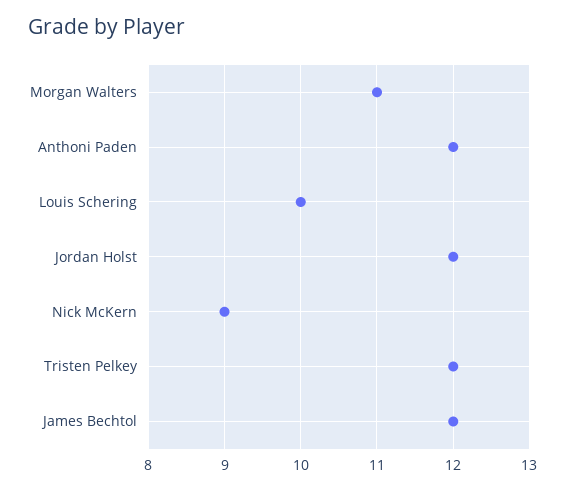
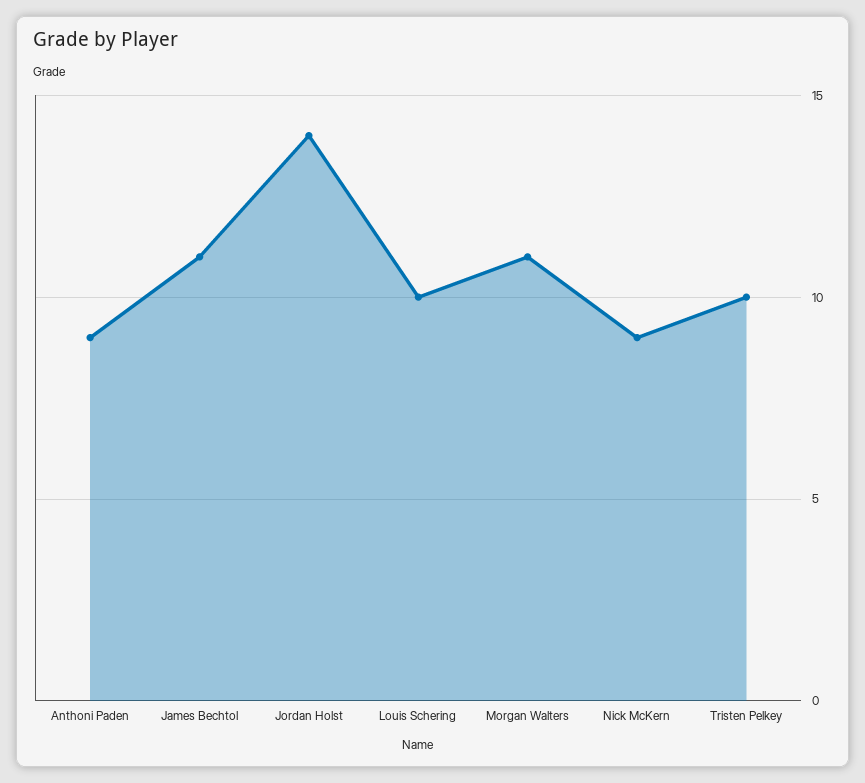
  {
    "Morgan Walters": 11,
-   "Anthoni Paden": 12,
+   "Anthoni Paden": 9,
    "Louis Schering": 10,
-   "Jordan Holst": 12,
+   "Jordan Holst": 14,
    "Nick McKern": 9,
-   "Tristen Pelkey": 12,
+   "Tristen Pelkey": 10,
-   "James Bechtol": 12
+   "James Bechtol": 11
  }

